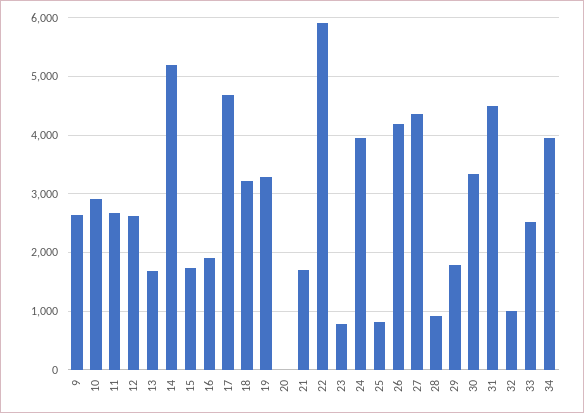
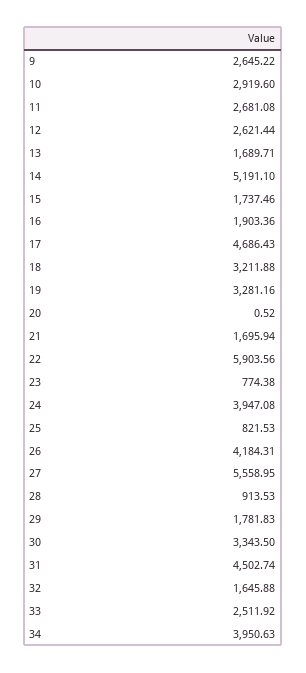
  {
    "9": 2645.22,
    "10": 2919.6,
    "11": 2681.08,
    "12": 2621.44,
    "13": 1689.71,
    "14": 5191.1,
    "15": 1737.46,
    "16": 1903.36,
    "17": 4686.43,
    "18": 3211.88,
    "19": 3281.16,
    "20": 0.52,
    "21": 1695.94,
    "22": 5903.56,
    "23": 774.38,
    "24": 3947.08,
    "25": 821.53,
    "26": 4184.31,
-   "27": 4400,
+   "27": 5558.95,
    "28": 913.53,
    "29": 1781.83,
    "30": 3343.5,
    "31": 4502.74,
-   "32": 1000,
+   "32": 1645.88,
    "33": 2511.92,
    "34": 3950.63
  }

